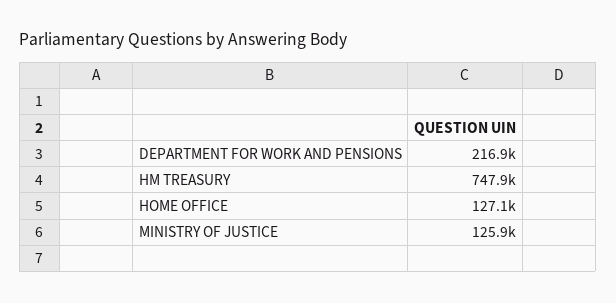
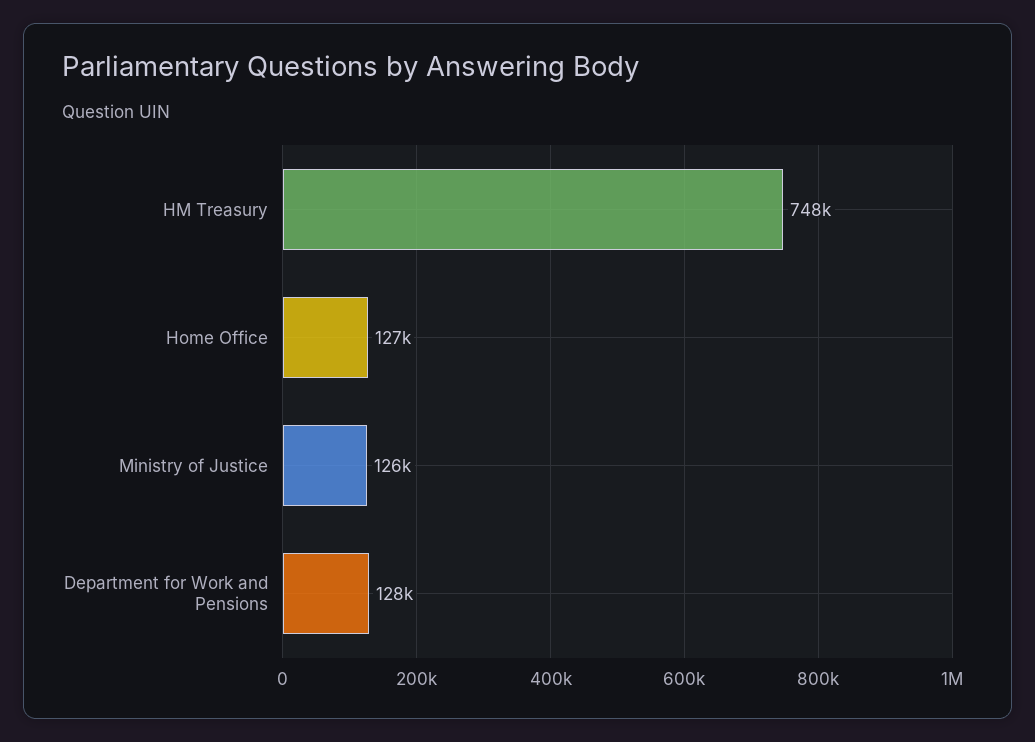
  {
-   "DEPARTMENT FOR WORK AND PENSIONS": 216900,
+   "DEPARTMENT FOR WORK AND PENSIONS": 128000,
    "HM TREASURY": 747900,
    "HOME OFFICE": 127100,
    "MINISTRY OF JUSTICE": 125900
  }

